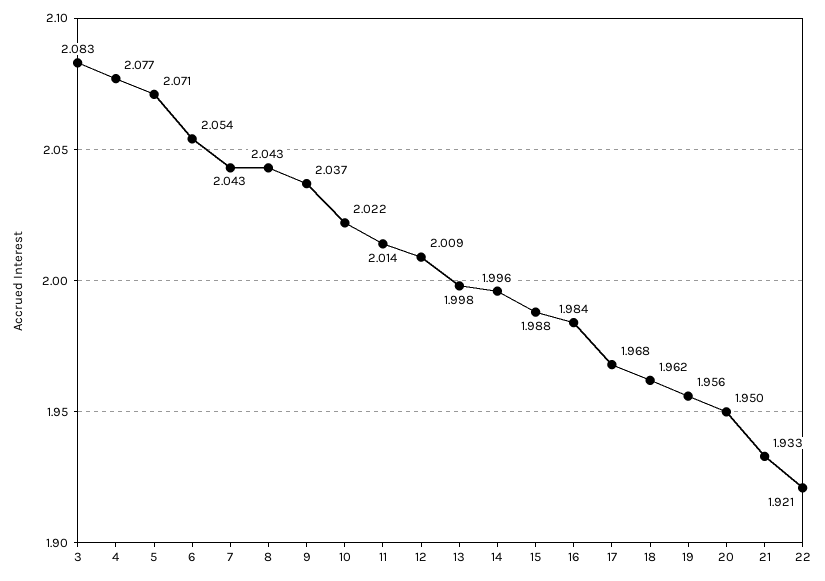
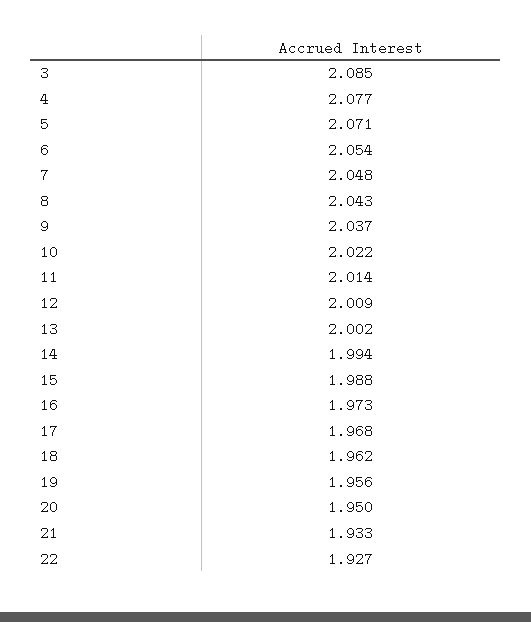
  {
-   "3": 2.083,
+   "3": 2.085,
    "4": 2.077,
    "5": 2.071,
    "6": 2.054,
-   "7": 2.043,
+   "7": 2.048,
    "8": 2.043,
    "9": 2.037,
    "10": 2.022,
    "11": 2.014,
    "12": 2.009,
-   "13": 1.998,
+   "13": 2.002,
-   "14": 1.996,
+   "14": 1.994,
    "15": 1.988,
-   "16": 1.984,
+   "16": 1.973,
    "17": 1.968,
    "18": 1.962,
    "19": 1.956,
    "20": 1.95,
    "21": 1.933,
-   "22": 1.921
+   "22": 1.927
  }

